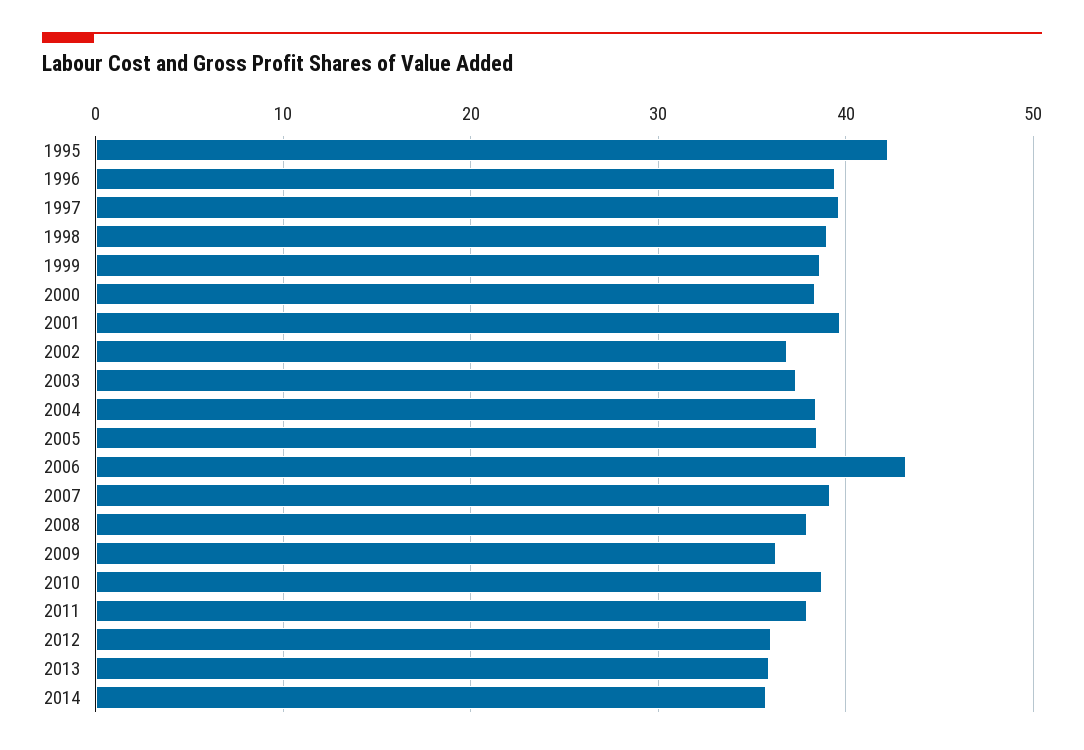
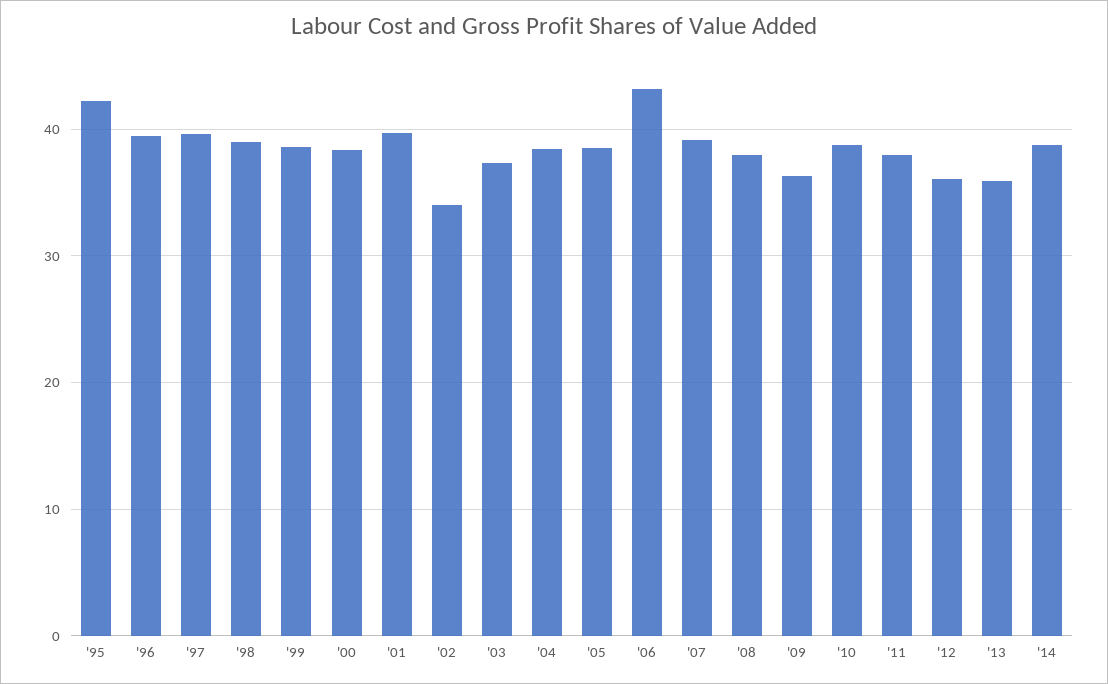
  {
    "1995": 42,
    "1996": 39,
    "1997": 40,
    "1998": 39,
    "1999": 39,
    "2000": 38,
    "2001": 40,
-   "2002": 37,
+   "2002": 34,
    "2003": 37,
    "2004": 38,
    "2005": 39,
    "2006": 43,
    "2007": 39,
    "2008": 38,
    "2009": 36,
    "2010": 39,
    "2011": 38,
    "2012": 36,
    "2013": 36,
-   "2014": 36
+   "2014": 39
  }

